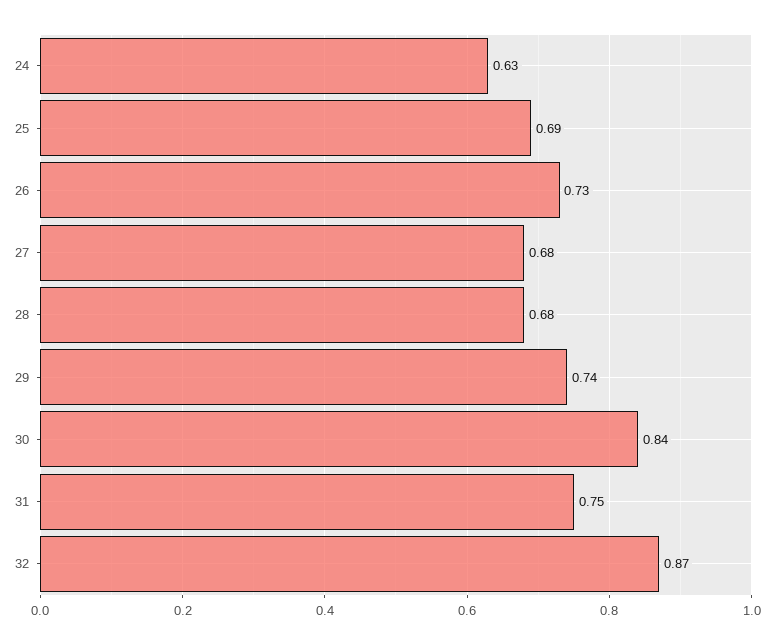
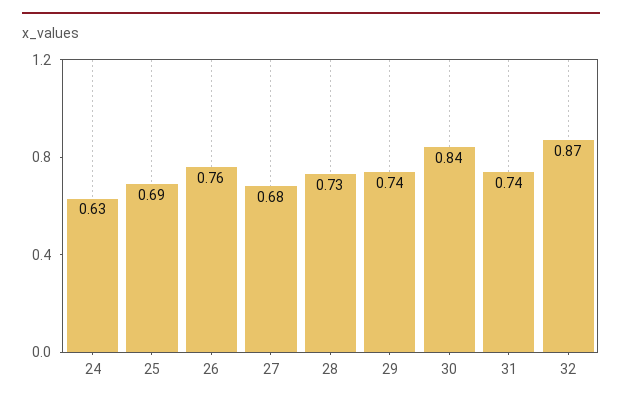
  {
    "24": 0.63,
    "25": 0.69,
-   "26": 0.73,
+   "26": 0.76,
    "27": 0.68,
-   "28": 0.68,
+   "28": 0.73,
    "29": 0.74,
    "30": 0.84,
-   "31": 0.75,
+   "31": 0.74,
    "32": 0.87
  }

